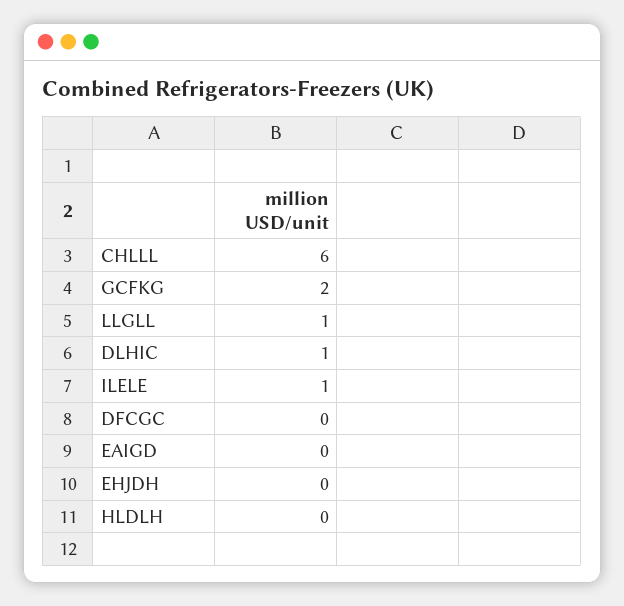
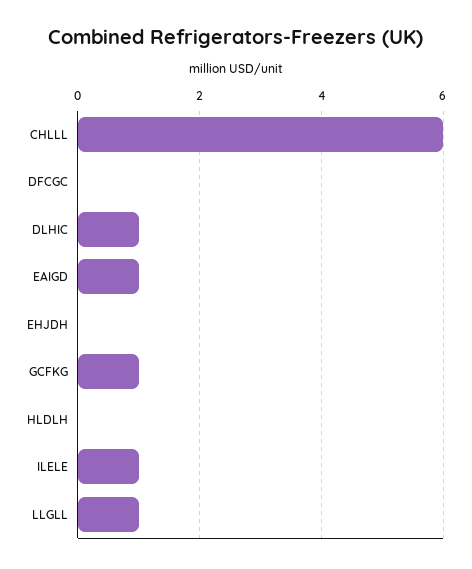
  {
    "CHLLL": 6,
-   "GCFKG": 2,
+   "GCFKG": 1,
    "LLGLL": 1,
    "DLHIC": 1,
    "ILELE": 1,
    "DFCGC": 0,
-   "EAIGD": 0,
+   "EAIGD": 1,
    "EHJDH": 0,
    "HLDLH": 0
  }

